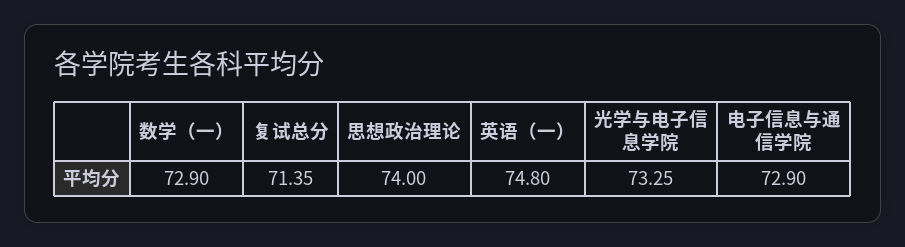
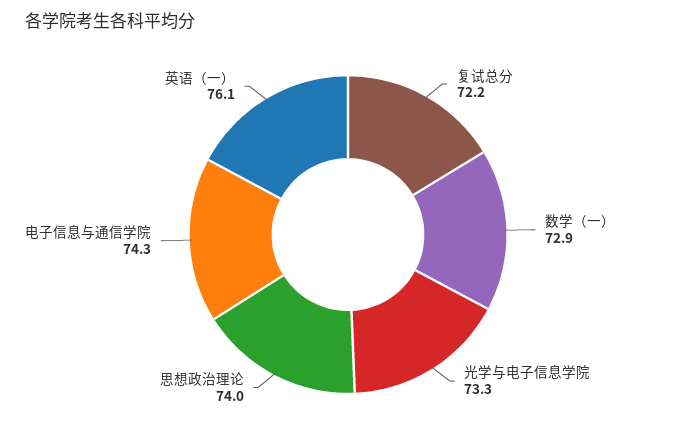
  {
    "数学（一）": 72.9,
-   "复试总分": 71.35,
+   "复试总分": 72.2,
    "思想政治理论": 74,
-   "英语（一）": 74.8,
+   "英语（一）": 76.1,
    "光学与电子信息学院": 73.25,
-   "电子信息与通信学院": 72.9
+   "电子信息与通信学院": 74.3
  }

